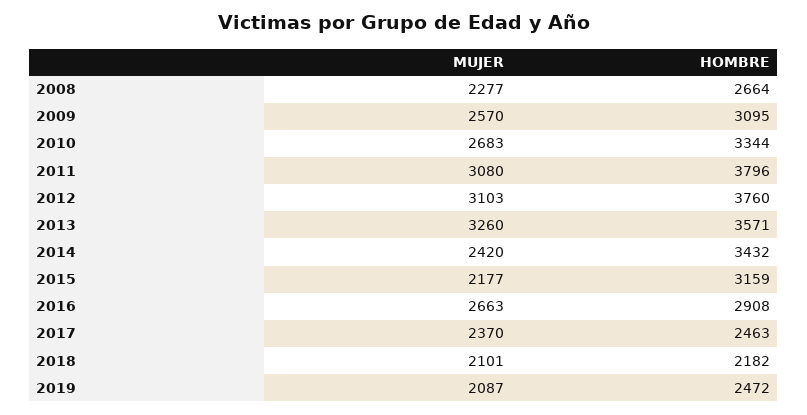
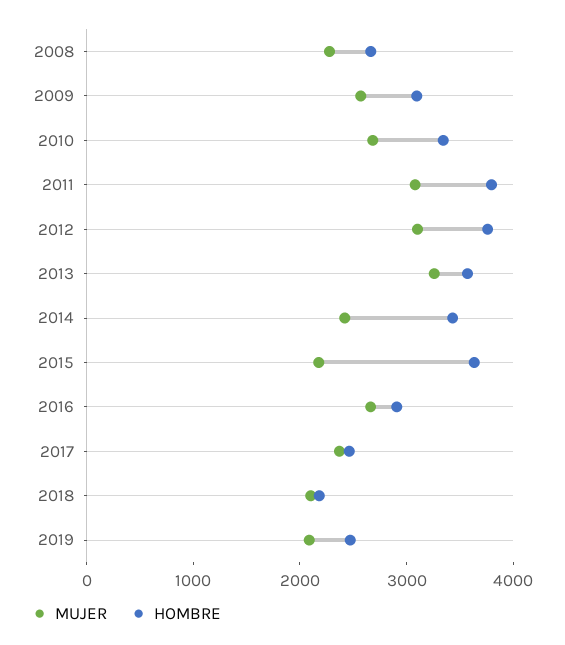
  {
    "MUJER": {
      "2008": 2277,
      "2009": 2570,
      "2010": 2683,
      "2011": 3080,
      "2012": 3103,
      "2013": 3260,
      "2014": 2420,
      "2015": 2177,
      "2016": 2663,
      "2017": 2370,
      "2018": 2101,
      "2019": 2087
    },
    "HOMBRE": {
      "2008": 2664,
      "2009": 3095,
      "2010": 3344,
      "2011": 3796,
      "2012": 3760,
      "2013": 3571,
      "2014": 3432,
-     "2015": 3159,
+     "2015": 3600,
      "2016": 2908,
      "2017": 2463,
      "2018": 2182,
      "2019": 2472
    }
  }

